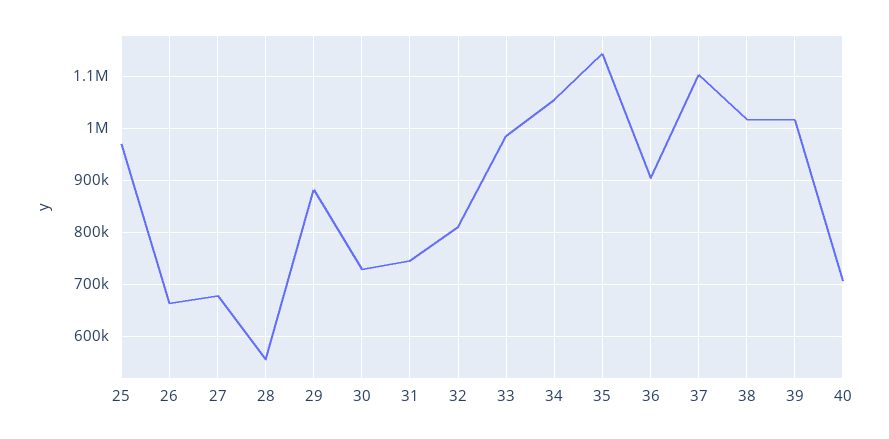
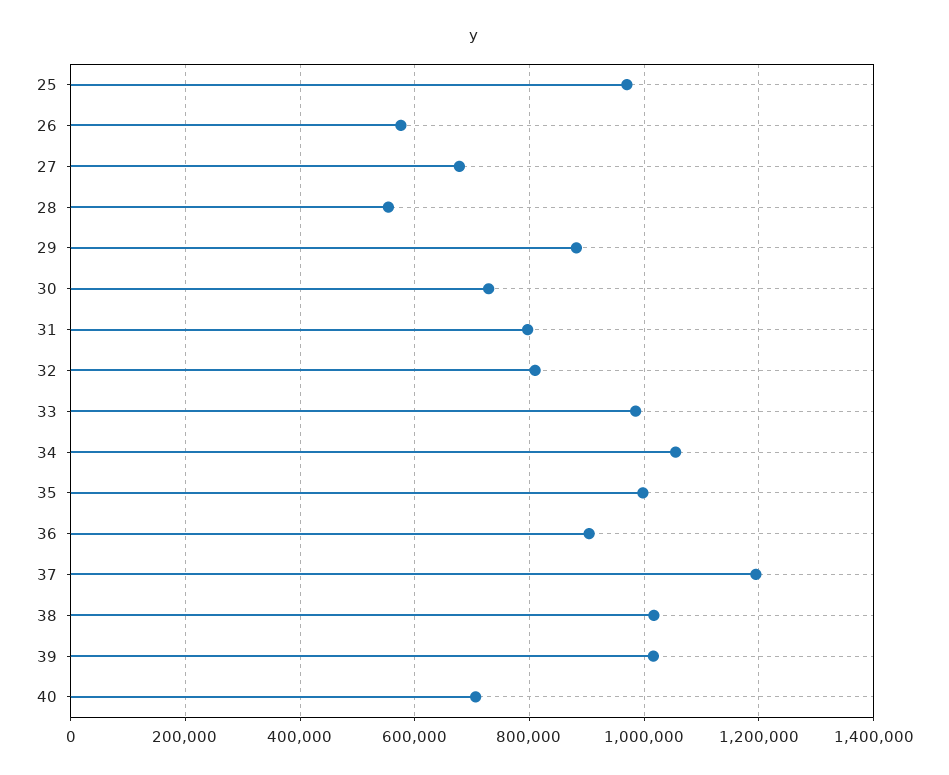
  {
    "25": 980000,
-   "26": 660000,
+   "26": 580000,
    "27": 680000,
    "28": 560000,
    "29": 880000,
    "30": 720000,
-   "31": 740000,
+   "31": 800000,
    "32": 820000,
    "33": 980000,
    "34": 1060000,
-   "35": 1140000,
+   "35": 1000000,
    "36": 900000,
-   "37": 1100000,
+   "37": 1200000,
    "38": 1020000,
    "39": 1020000,
    "40": 700000
  }

